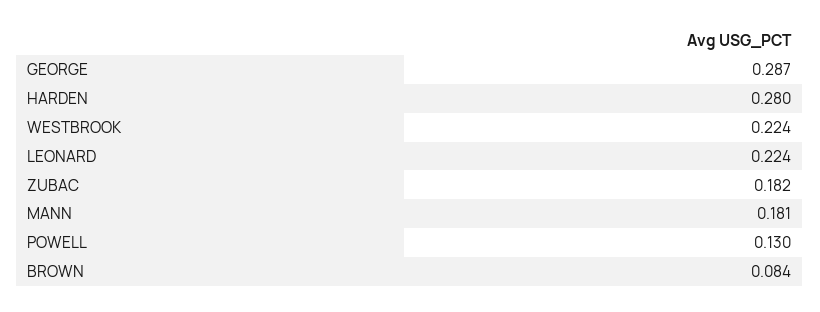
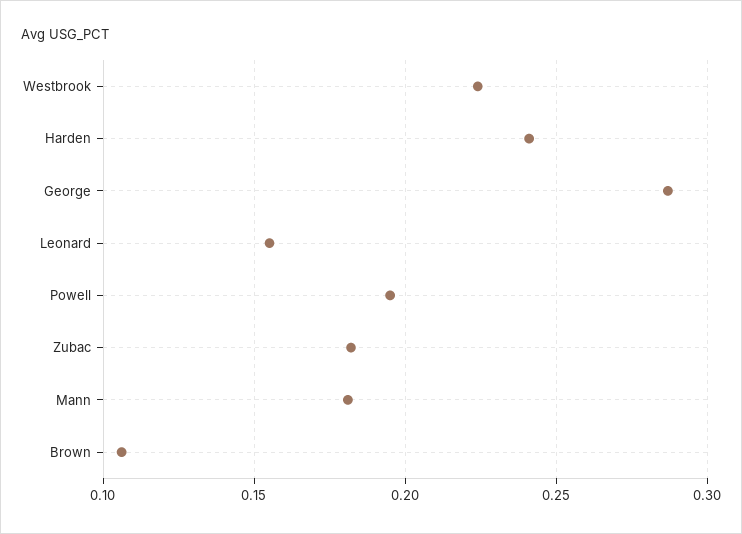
  {
    "GEORGE": 0.287,
-   "HARDEN": 0.28,
+   "HARDEN": 0.24,
    "WESTBROOK": 0.224,
-   "LEONARD": 0.224,
+   "LEONARD": 0.155,
    "ZUBAC": 0.182,
    "MANN": 0.181,
-   "POWELL": 0.13,
+   "POWELL": 0.195,
-   "BROWN": 0.084
+   "BROWN": 0.105
  }

